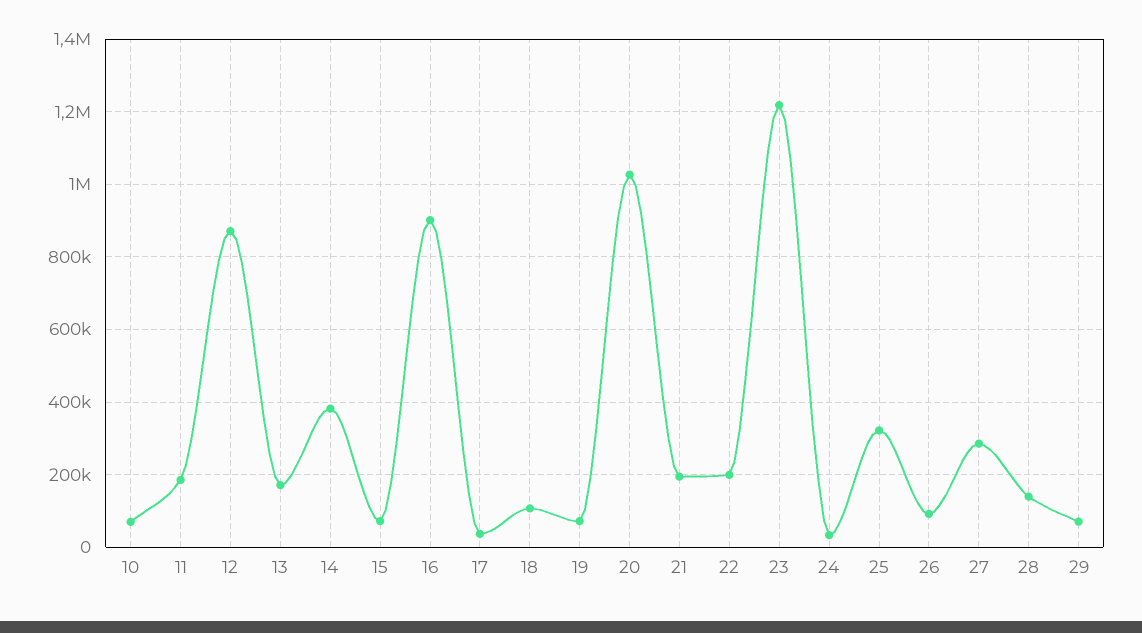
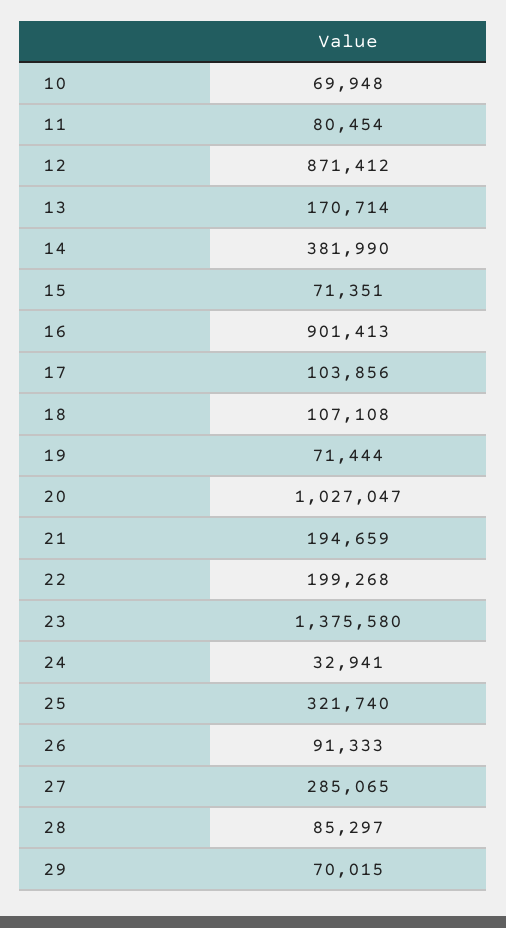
  {
    "10": 69948,
-   "11": 180000,
+   "11": 80454,
    "12": 871412,
    "13": 170714,
    "14": 381990,
    "15": 71351,
    "16": 901413,
-   "17": 40000,
+   "17": 103856,
    "18": 107108,
    "19": 71444,
    "20": 1027047,
    "21": 194659,
    "22": 199268,
-   "23": 1220000,
+   "23": 1375580,
    "24": 32941,
    "25": 321740,
    "26": 91333,
    "27": 285065,
-   "28": 140000,
+   "28": 85297,
    "29": 70015
  }

